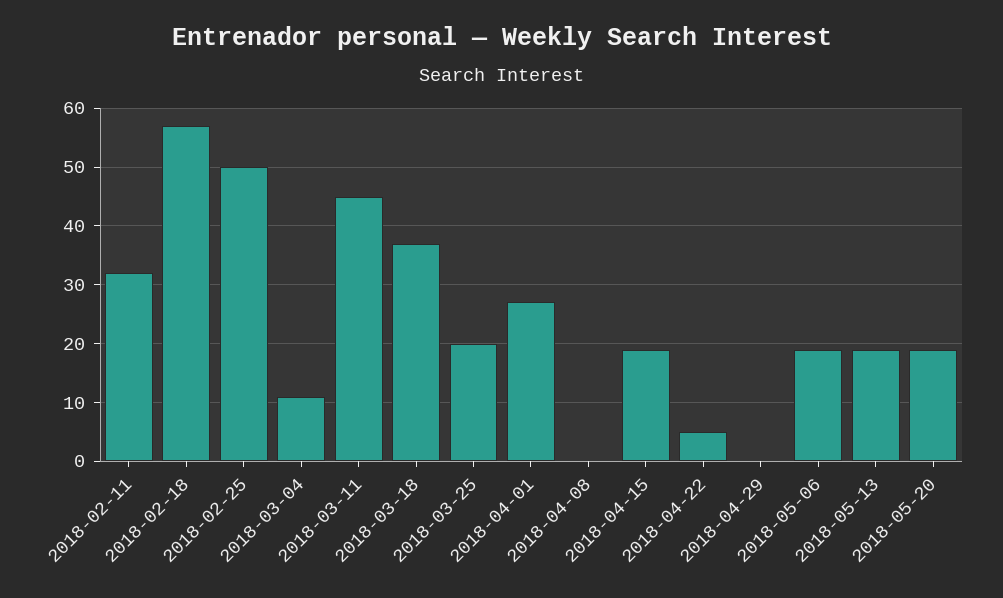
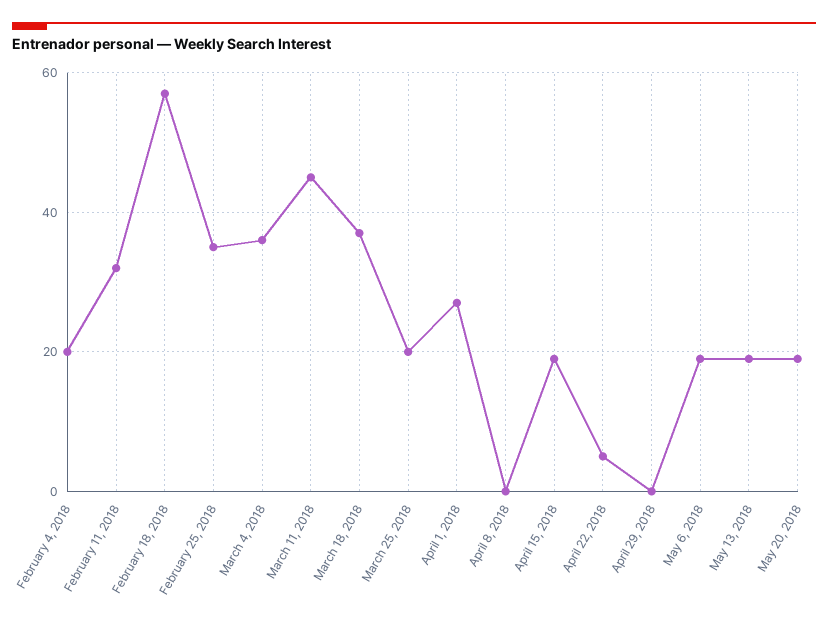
  {
    "2018-02-11": 30,
    "2018-02-18": 55,
-   "2018-02-25": 50,
+   "2018-02-25": 35,
-   "2018-03-04": 10,
+   "2018-03-04": 35,
    "2018-03-11": 45,
    "2018-03-18": 35,
    "2018-03-25": 20,
    "2018-04-01": 25,
    "2018-04-08": 0,
    "2018-04-15": 20,
    "2018-04-22": 5,
    "2018-04-29": 0,
    "2018-05-06": 20,
    "2018-05-13": 20,
-   "2018-05-20": 20
+   "2018-05-20": 20,
+   "February 4, 2018": 20
  }

